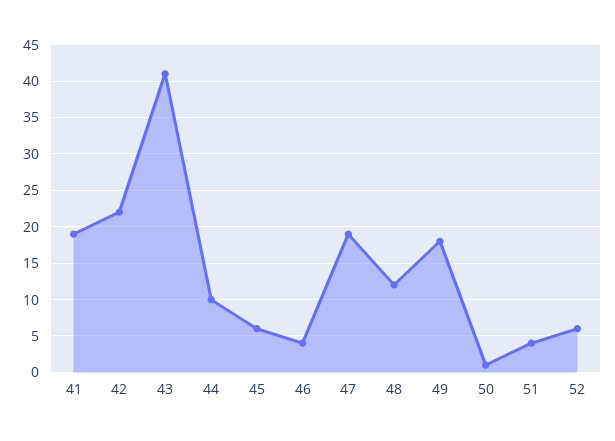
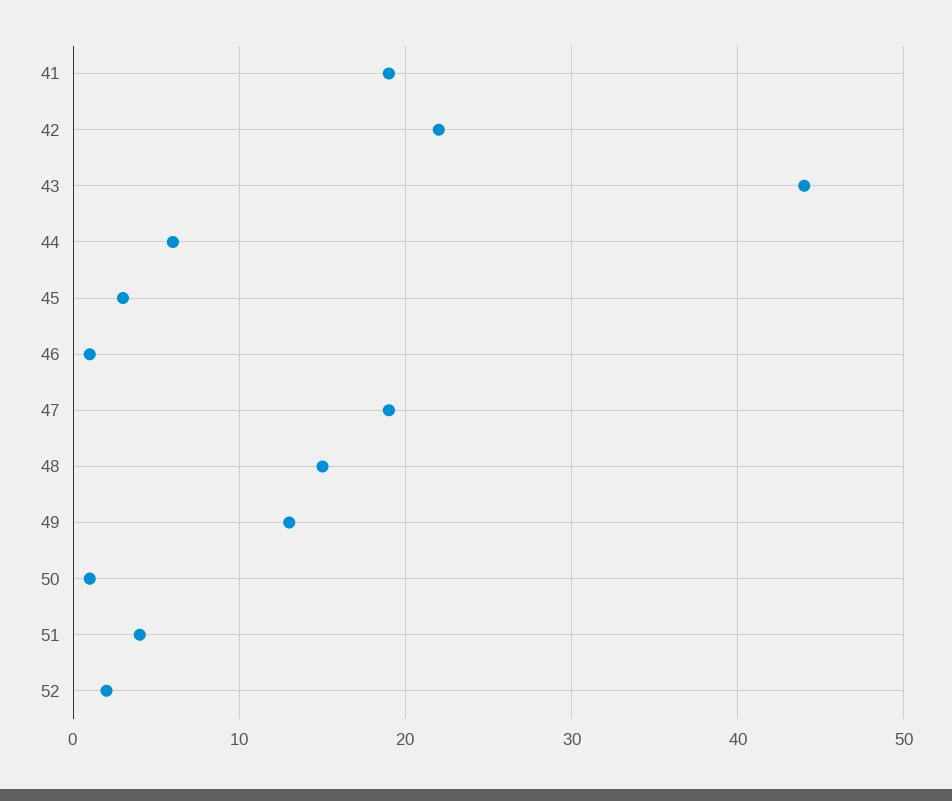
  {
    "41": 19,
    "42": 22,
-   "43": 41,
+   "43": 44,
-   "44": 10,
+   "44": 6,
-   "45": 6,
+   "45": 3,
-   "46": 4,
+   "46": 1,
    "47": 19,
-   "48": 12,
+   "48": 15,
-   "49": 18,
+   "49": 13,
    "50": 1,
    "51": 4,
-   "52": 6
+   "52": 2
  }

